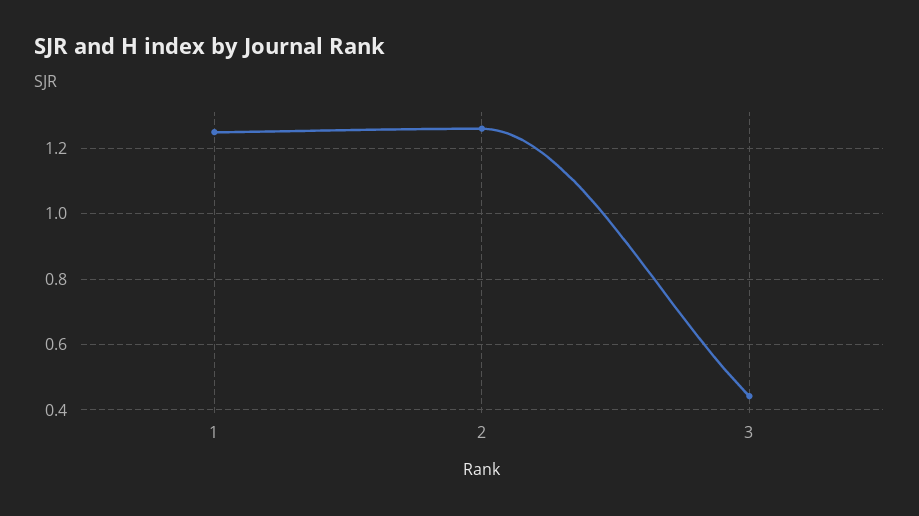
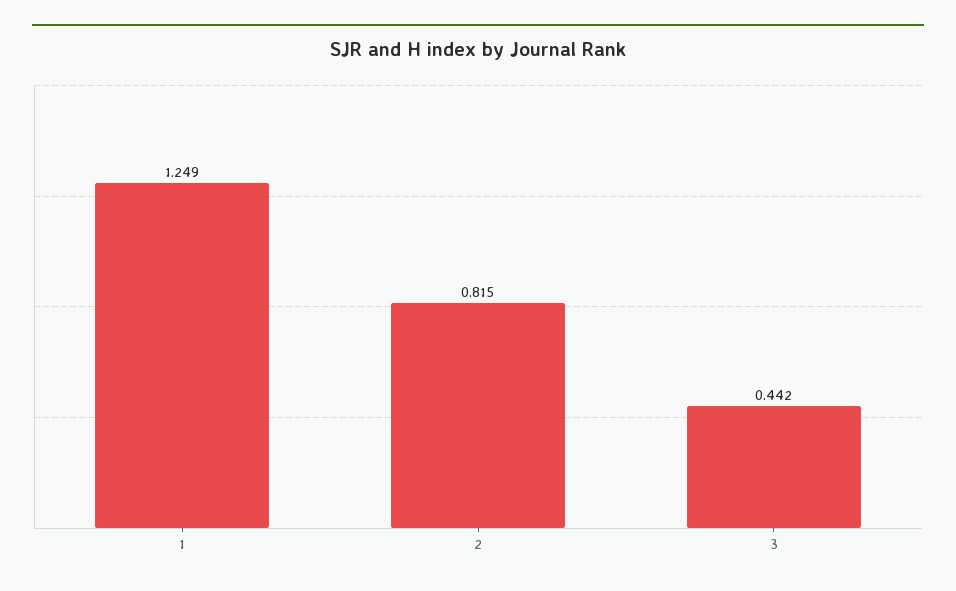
  {
    "1": 1.249,
-   "2": 1.26,
+   "2": 0.815,
    "3": 0.442
  }

